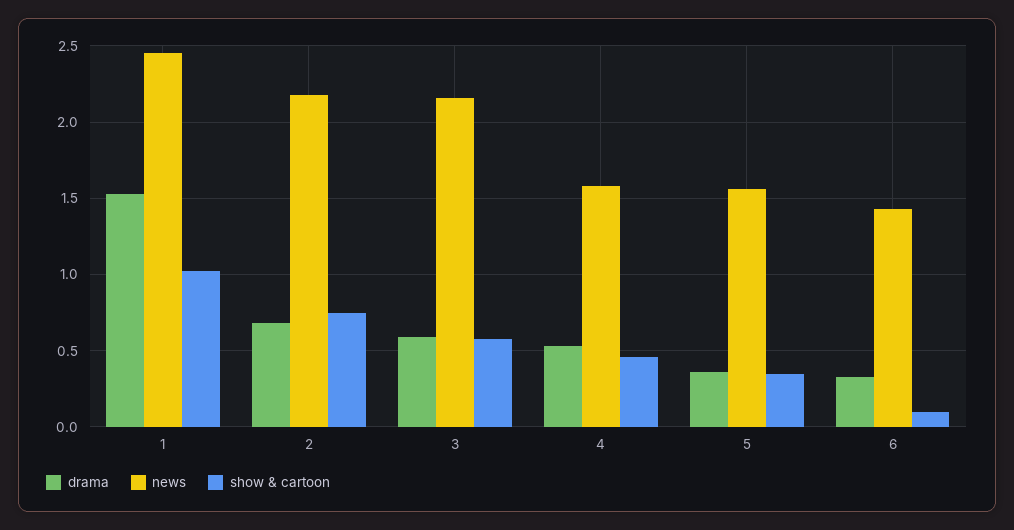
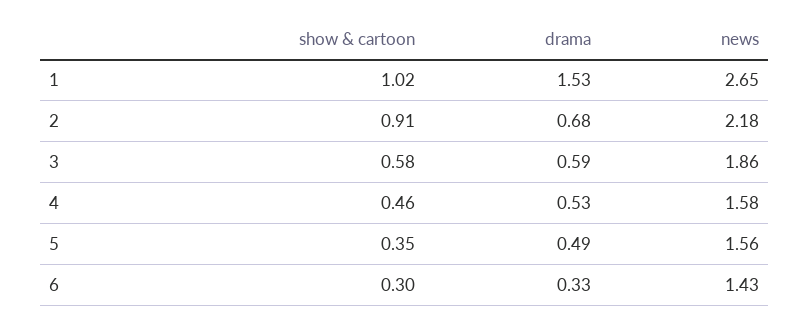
  {
    "drama": {
      "1": 1.53,
      "2": 0.68,
      "3": 0.59,
      "4": 0.53,
-     "5": 0.35,
+     "5": 0.49,
      "6": 0.33
    },
    "news": {
-     "1": 2.45,
+     "1": 2.65,
      "2": 2.18,
-     "3": 2.15,
+     "3": 1.86,
      "4": 1.58,
      "5": 1.56,
      "6": 1.43
    },
    "show & cartoon": {
      "1": 1.02,
-     "2": 0.75,
+     "2": 0.91,
      "3": 0.58,
      "4": 0.46,
      "5": 0.35,
-     "6": 0.1
+     "6": 0.3
    }
  }

